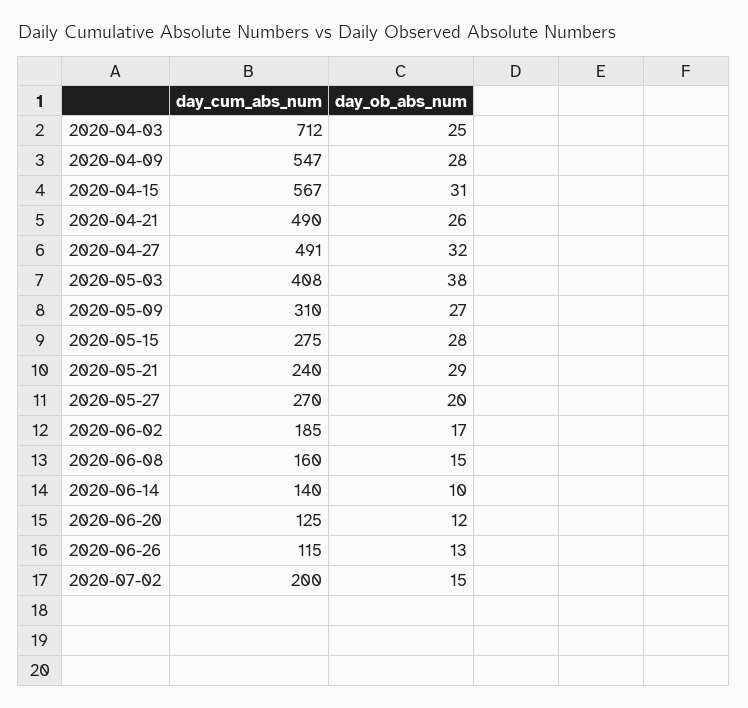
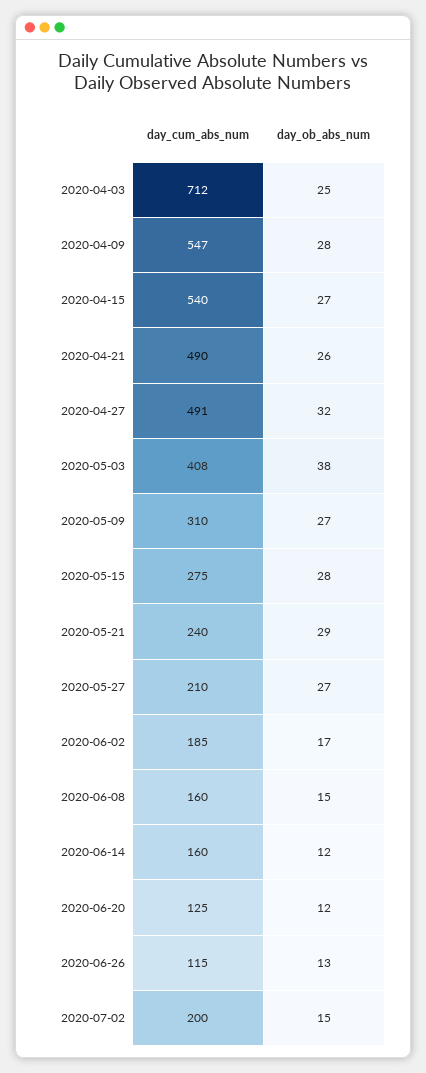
  {
    "day_cum_abs_num": {
      "2020-04-03": 712,
      "2020-04-09": 547,
-     "2020-04-15": 567,
+     "2020-04-15": 540,
      "2020-04-21": 490,
      "2020-04-27": 491,
      "2020-05-03": 408,
      "2020-05-09": 310,
      "2020-05-15": 275,
      "2020-05-21": 240,
-     "2020-05-27": 270,
+     "2020-05-27": 210,
      "2020-06-02": 185,
      "2020-06-08": 160,
-     "2020-06-14": 140,
+     "2020-06-14": 160,
      "2020-06-20": 125,
      "2020-06-26": 115,
      "2020-07-02": 200
    },
    "day_ob_abs_num": {
      "2020-04-03": 25,
      "2020-04-09": 28,
-     "2020-04-15": 31,
+     "2020-04-15": 27,
      "2020-04-21": 26,
      "2020-04-27": 32,
      "2020-05-03": 38,
      "2020-05-09": 27,
      "2020-05-15": 28,
      "2020-05-21": 29,
-     "2020-05-27": 20,
+     "2020-05-27": 27,
      "2020-06-02": 17,
      "2020-06-08": 15,
-     "2020-06-14": 10,
+     "2020-06-14": 12,
      "2020-06-20": 12,
      "2020-06-26": 13,
      "2020-07-02": 15
    }
  }

